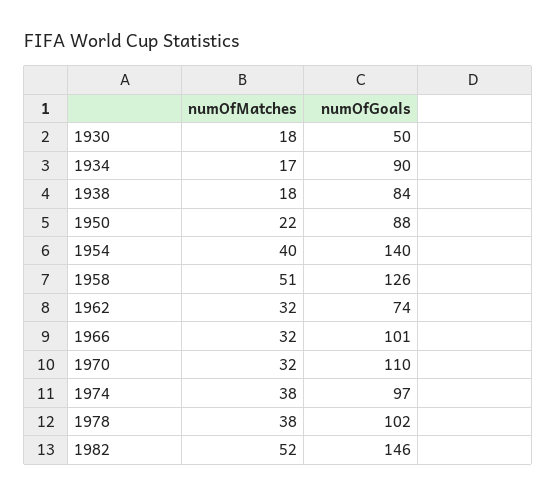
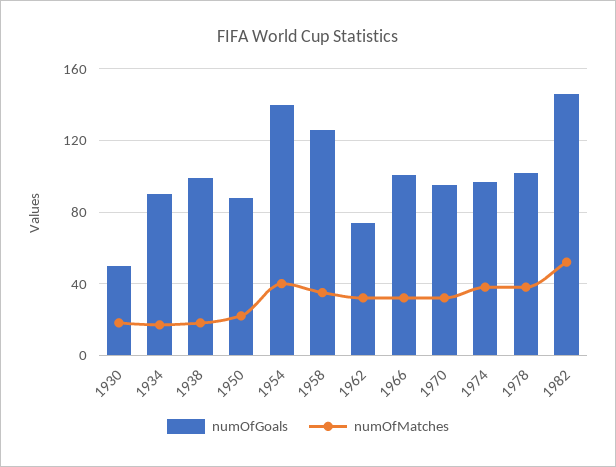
  {
    "numOfMatches": {
      "1930": 18,
      "1934": 17,
      "1938": 18,
      "1950": 22,
      "1954": 40,
-     "1958": 51,
+     "1958": 35,
      "1962": 32,
      "1966": 32,
      "1970": 32,
      "1974": 38,
      "1978": 38,
      "1982": 52
    },
    "numOfGoals": {
      "1930": 50,
      "1934": 90,
-     "1938": 84,
+     "1938": 100,
      "1950": 88,
      "1954": 140,
      "1958": 126,
      "1962": 74,
      "1966": 101,
-     "1970": 110,
+     "1970": 95,
      "1974": 97,
      "1978": 102,
      "1982": 146
    }
  }

